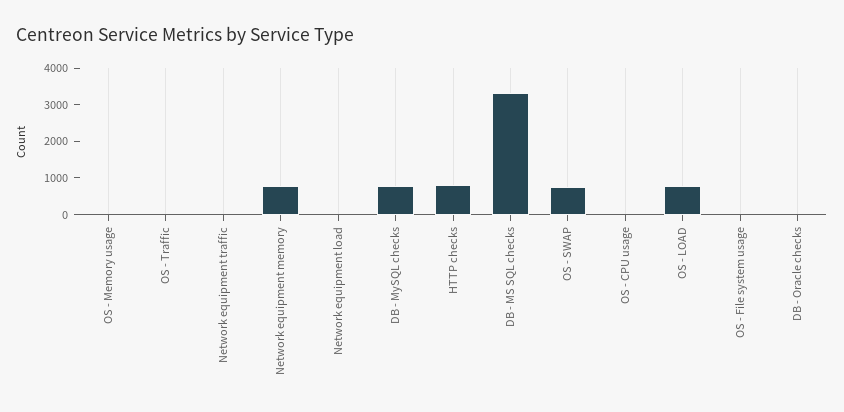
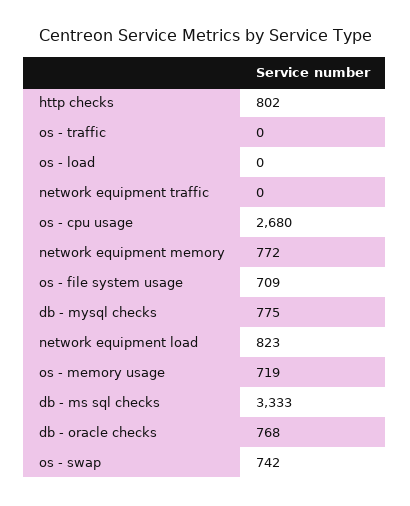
  {
-   "OS - Memory usage": 0,
+   "OS - Memory usage": 719,
    "OS - Traffic": 0,
    "Network equipment traffic": 0,
    "Network equipment memory": 772,
-   "Network equipment load": 0,
+   "Network equipment load": 823,
    "DB - MySQL checks": 775,
    "HTTP checks": 802,
    "DB - MS SQL checks": 3333,
    "OS - SWAP": 742,
-   "OS - CPU usage": 0,
+   "OS - CPU usage": 2680,
-   "OS - LOAD": 750,
+   "OS - LOAD": 0,
-   "OS - File system usage": 0,
+   "OS - File system usage": 709,
-   "DB - Oracle checks": 0
+   "DB - Oracle checks": 768
  }

